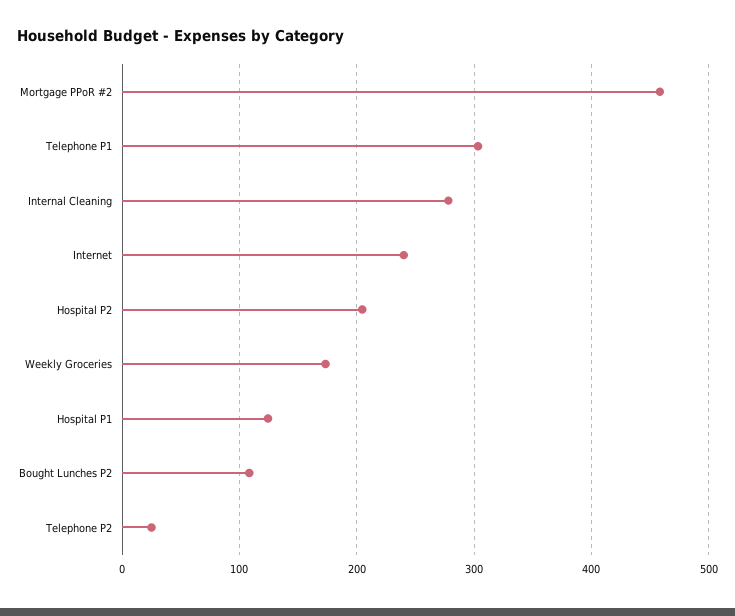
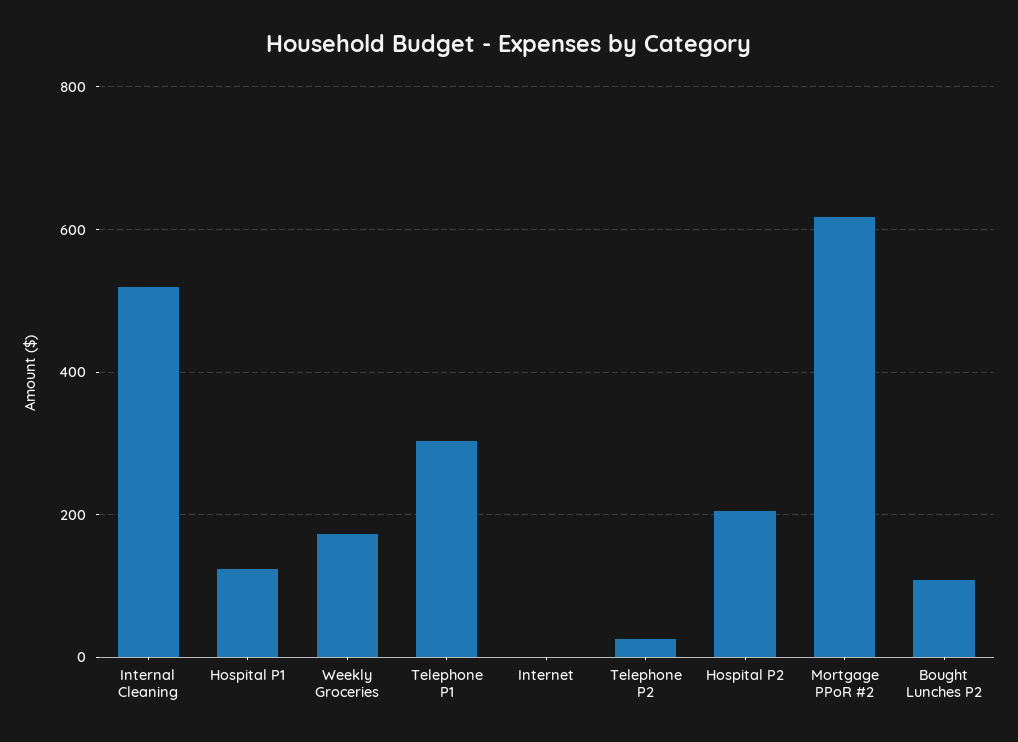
  {
-   "Mortgage PPoR #2": 460,
+   "Mortgage PPoR #2": 620,
    "Telephone P1": 300,
-   "Internal Cleaning": 280,
+   "Internal Cleaning": 520,
-   "Internet": 240,
+   "Internet": 0,
    "Hospital P2": 200,
    "Weekly Groceries": 170,
    "Hospital P1": 120,
    "Bought Lunches P2": 110,
    "Telephone P2": 30
  }

